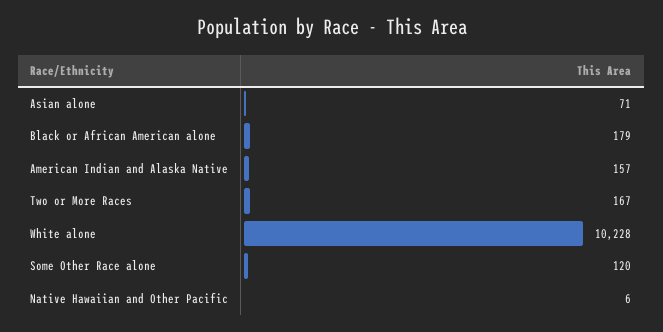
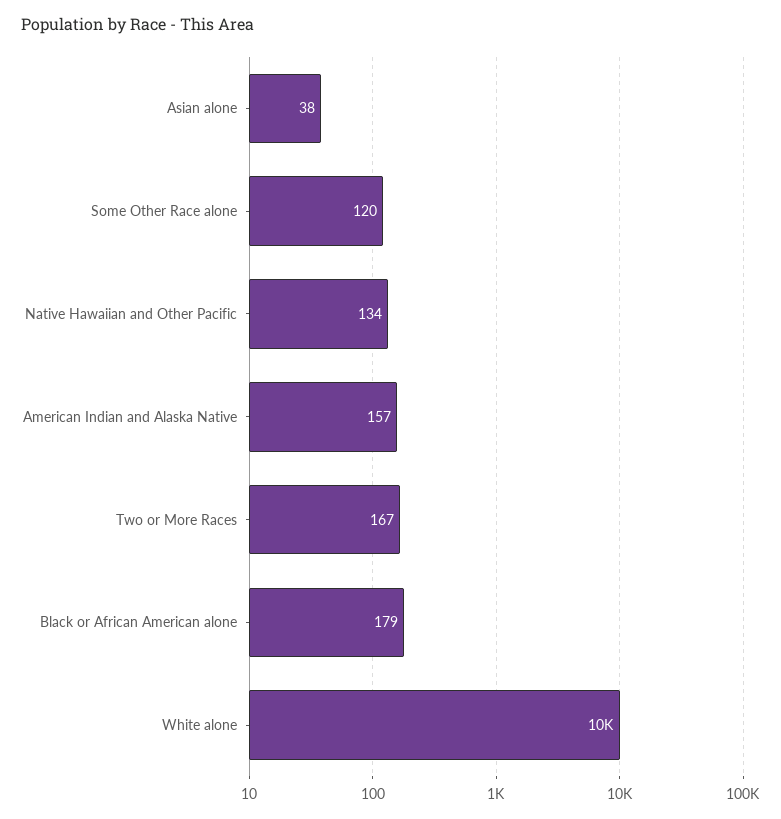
  {
-   "Asian alone": 71,
+   "Asian alone": 38,
    "Black or African American alone": 179,
    "American Indian and Alaska Native": 157,
    "Two or More Races": 167,
    "White alone": 10228,
    "Some Other Race alone": 120,
-   "Native Hawaiian and Other Pacific": 6
+   "Native Hawaiian and Other Pacific": 134
  }

